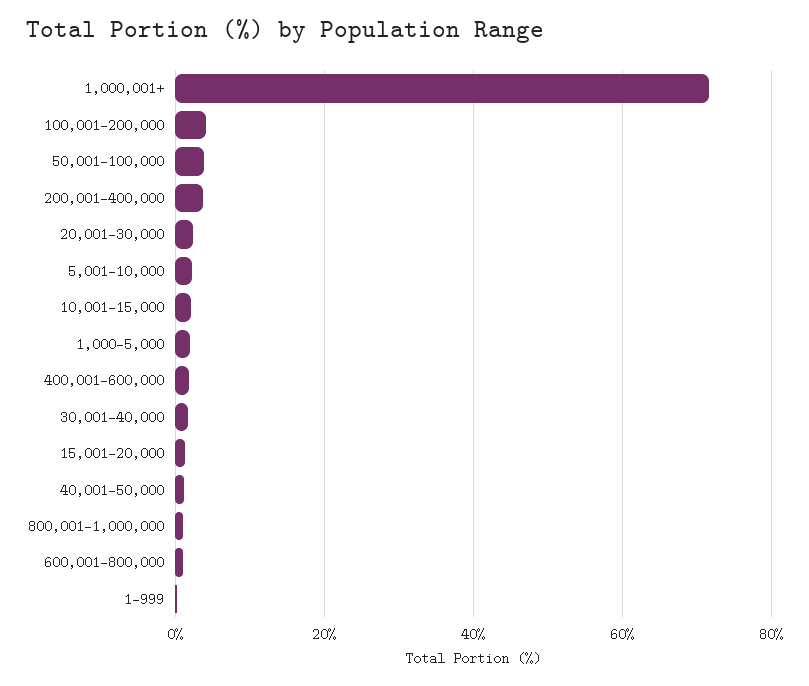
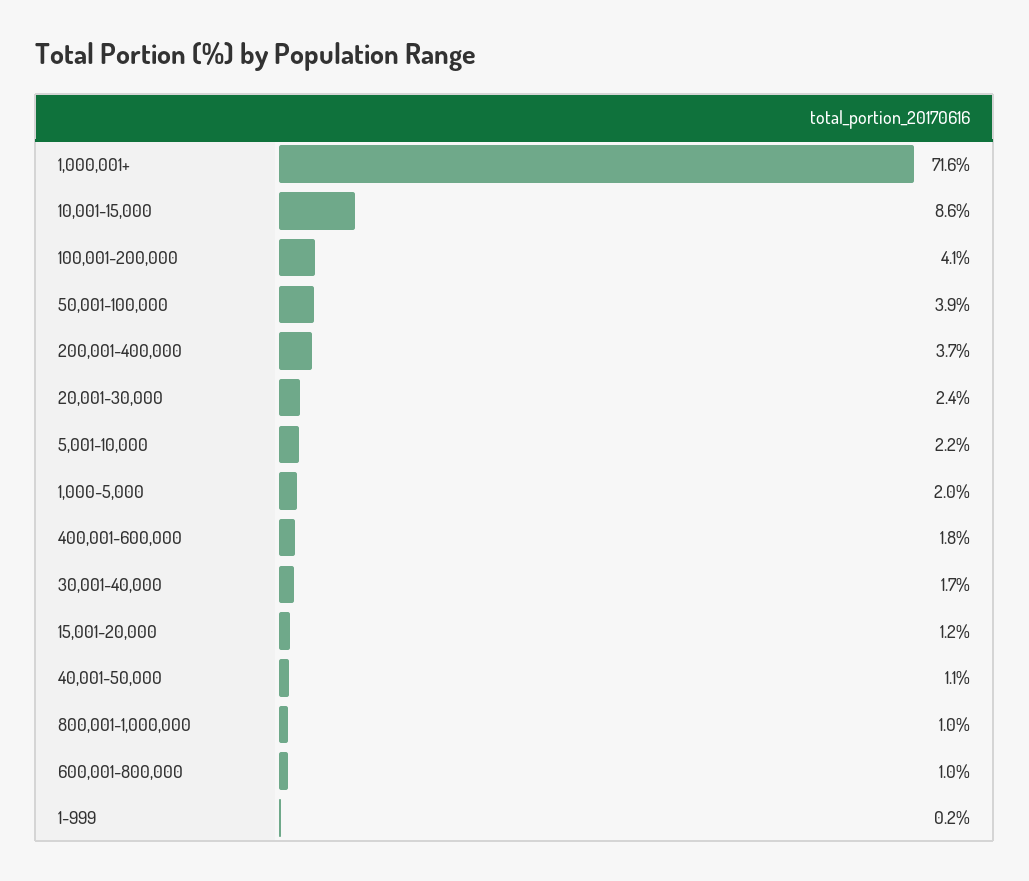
  {
    "1,000,001+": 71.6,
    "100,001-200,000": 4.1,
    "50,001-100,000": 3.9,
    "200,001-400,000": 3.7,
    "20,001-30,000": 2.4,
    "5,001-10,000": 2.2,
-   "10,001-15,000": 2,
+   "10,001-15,000": 8.6,
    "1,000-5,000": 2,
    "400,001-600,000": 1.8,
    "30,001-40,000": 1.7,
    "15,001-20,000": 1.2,
    "40,001-50,000": 1.1,
    "800,001-1,000,000": 1,
    "600,001-800,000": 1,
    "1-999": 0.2
  }

